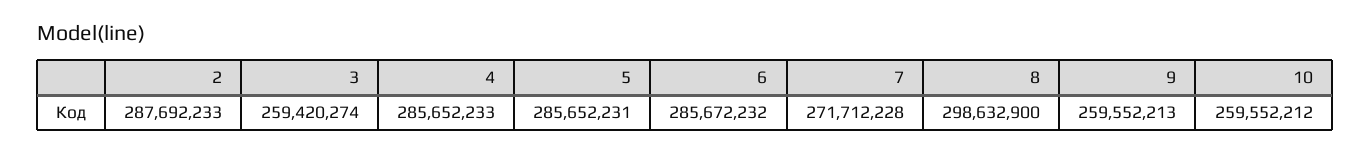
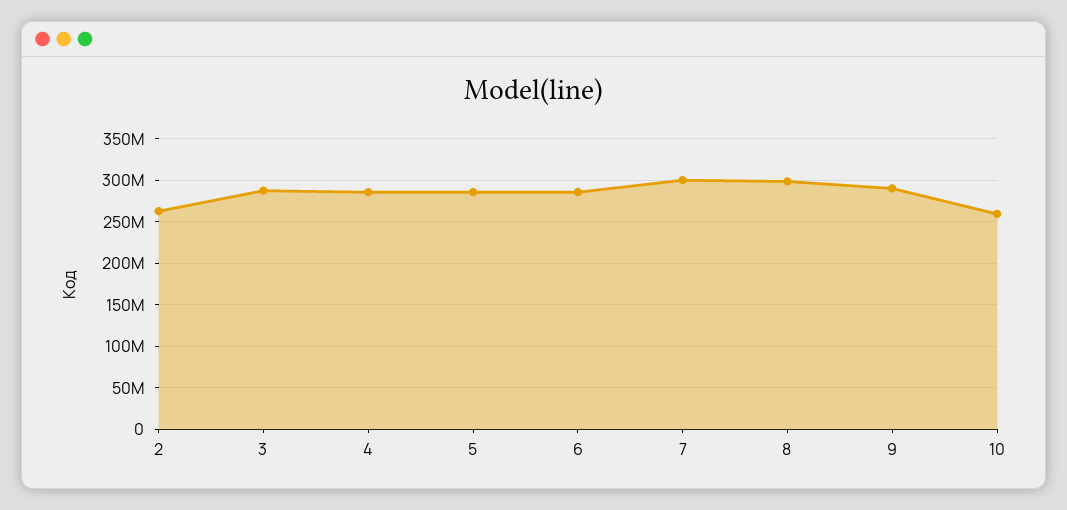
  {
-   "2": 287692233,
+   "2": 260000000,
-   "3": 259420274,
+   "3": 290000000,
    "4": 285652233,
    "5": 285652231,
    "6": 285672232,
-   "7": 271712228,
+   "7": 300000000,
    "8": 298632900,
-   "9": 259552213,
+   "9": 290000000,
    "10": 259552212
  }

